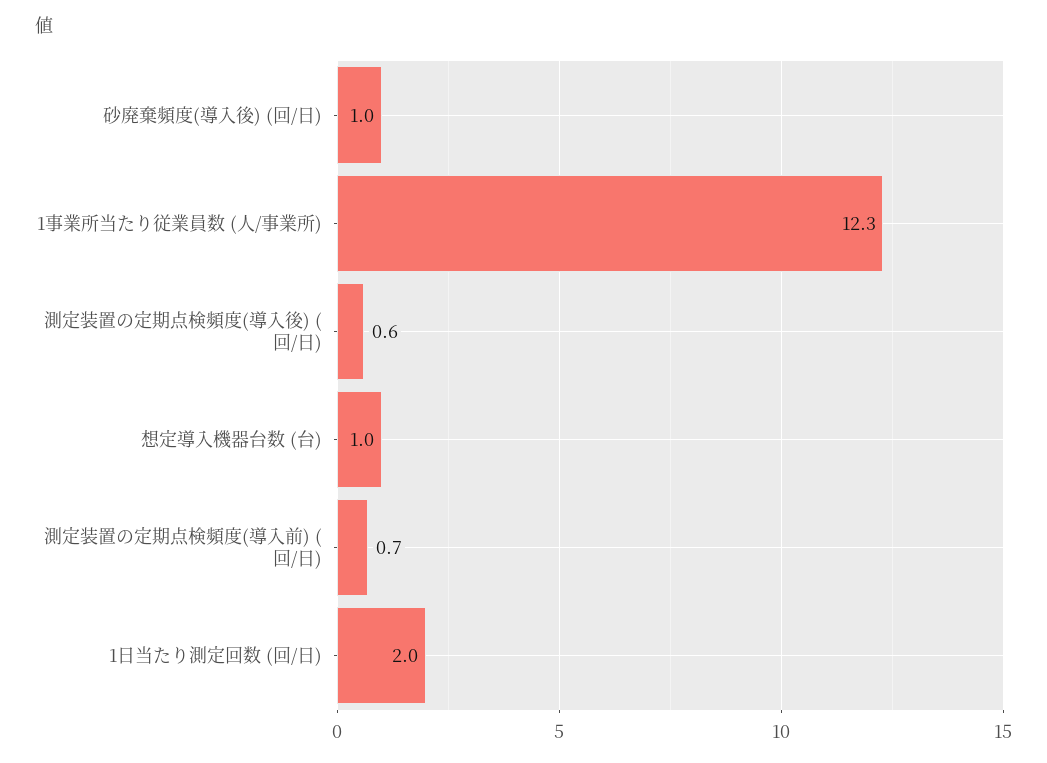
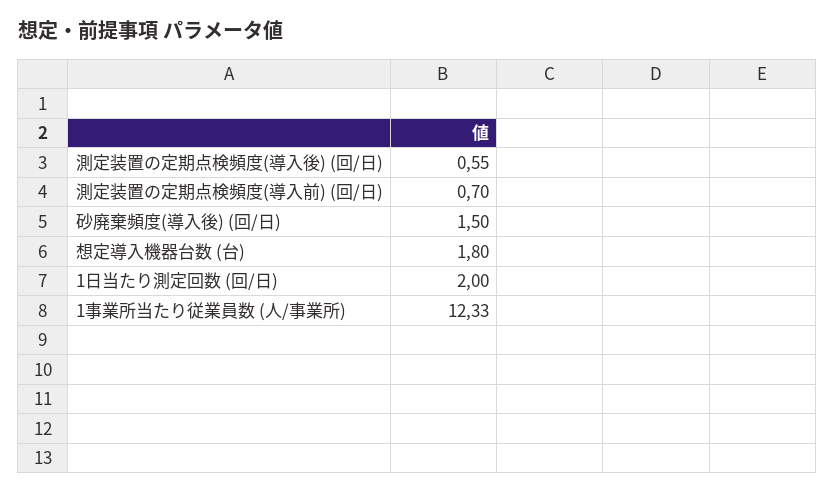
  {
-   "砂廃棄頻度(導入後) (回/日)": 1,
+   "砂廃棄頻度(導入後) (回/日)": 1.5,
    "1事業所当たり従業員数 (人/事業所)": 12.33,
    "測定装置の定期点検頻度(導入後) (回/日)": 0.55,
-   "想定導入機器台数 (台)": 1,
+   "想定導入機器台数 (台)": 1.8,
    "測定装置の定期点検頻度(導入前) (回/日)": 0.7,
    "1日当たり測定回数 (回/日)": 2
  }

